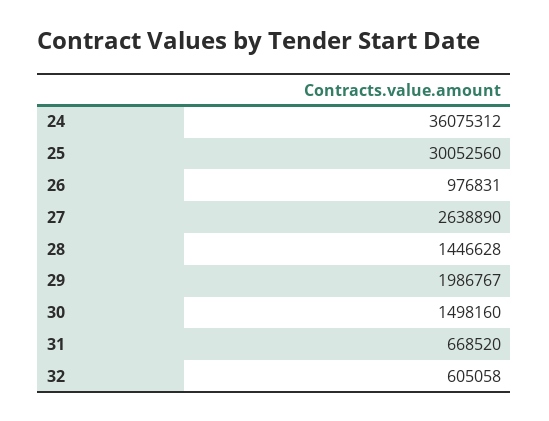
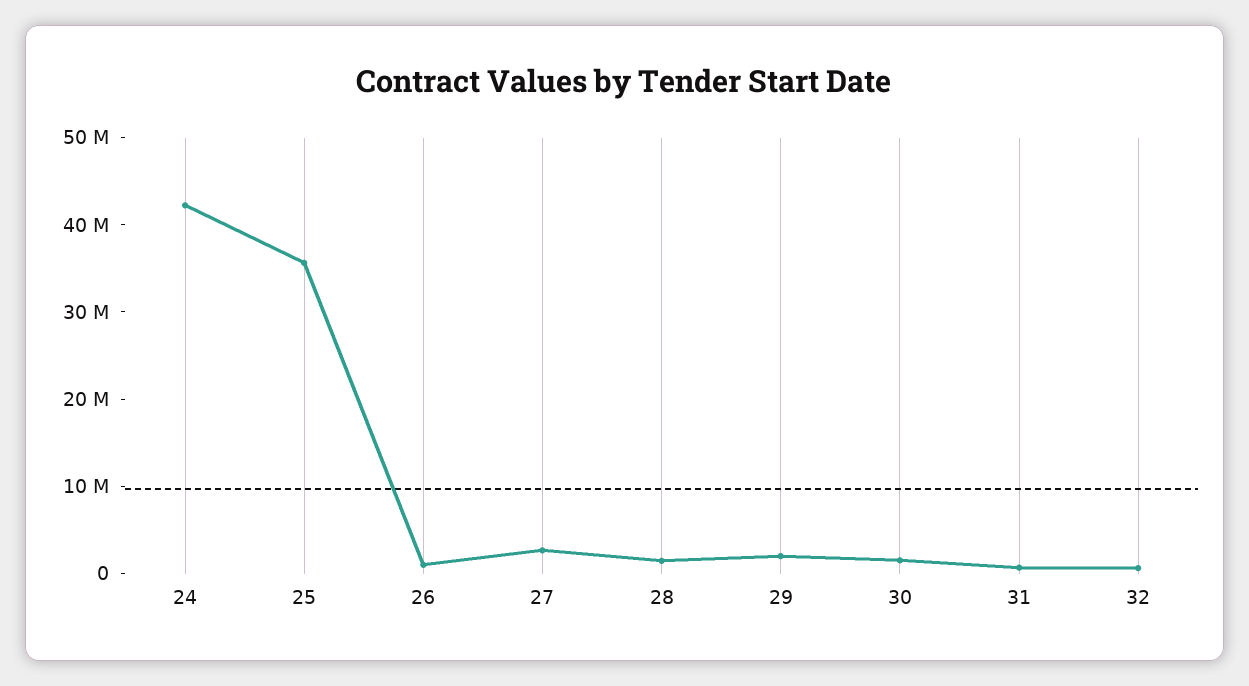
  {
-   "24": 36075312,
+   "24": 42000000,
-   "25": 30052560,
+   "25": 36000000,
    "26": 976831,
    "27": 2638890,
    "28": 1446628,
    "29": 1986767,
    "30": 1498160,
    "31": 668520,
    "32": 605058
  }

